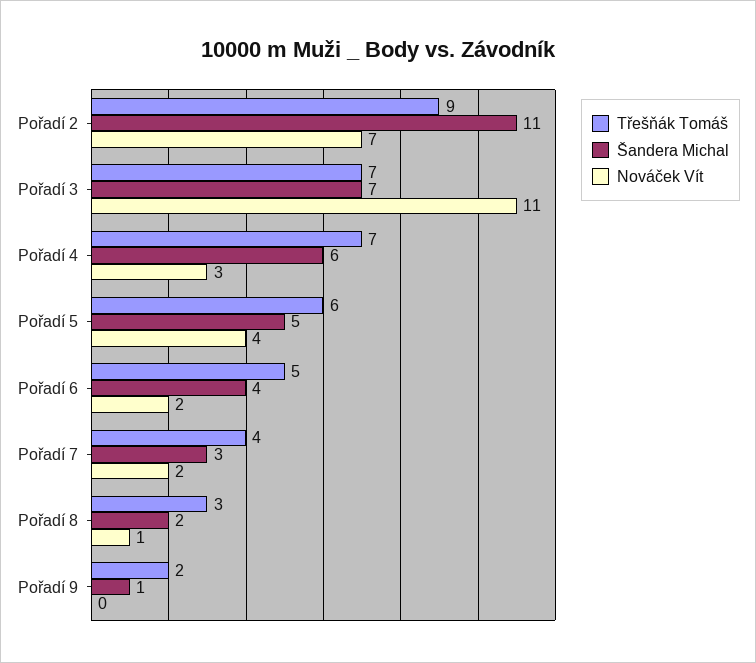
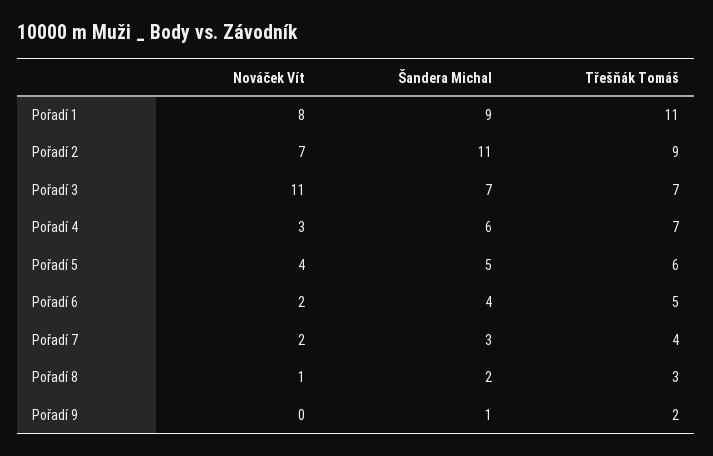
  {
    "Třešňák Tomáš": {
      "Pořadí 2": 9,
      "Pořadí 3": 7,
      "Pořadí 4": 7,
      "Pořadí 5": 6,
      "Pořadí 6": 5,
      "Pořadí 7": 4,
      "Pořadí 8": 3,
-     "Pořadí 9": 2
+     "Pořadí 9": 2,
+     "Pořadí 1": 11
    },
    "Šandera Michal": {
      "Pořadí 2": 11,
      "Pořadí 3": 7,
      "Pořadí 4": 6,
      "Pořadí 5": 5,
      "Pořadí 6": 4,
      "Pořadí 7": 3,
      "Pořadí 8": 2,
-     "Pořadí 9": 1
+     "Pořadí 9": 1,
+     "Pořadí 1": 9
    },
    "Nováček Vít": {
      "Pořadí 2": 7,
      "Pořadí 3": 11,
      "Pořadí 4": 3,
      "Pořadí 5": 4,
      "Pořadí 6": 2,
      "Pořadí 7": 2,
      "Pořadí 8": 1,
-     "Pořadí 9": 0
+     "Pořadí 9": 0,
+     "Pořadí 1": 8
    }
  }

